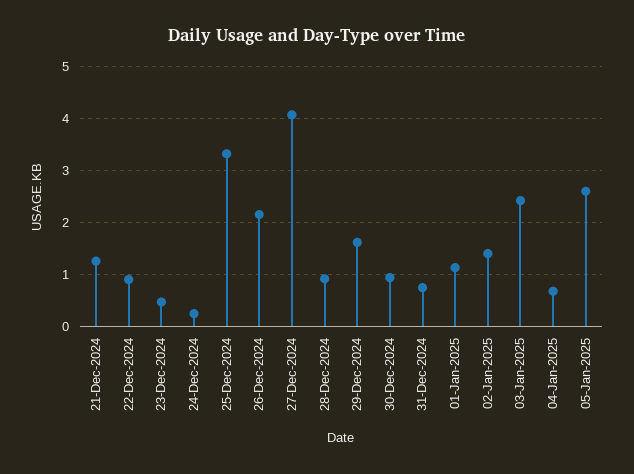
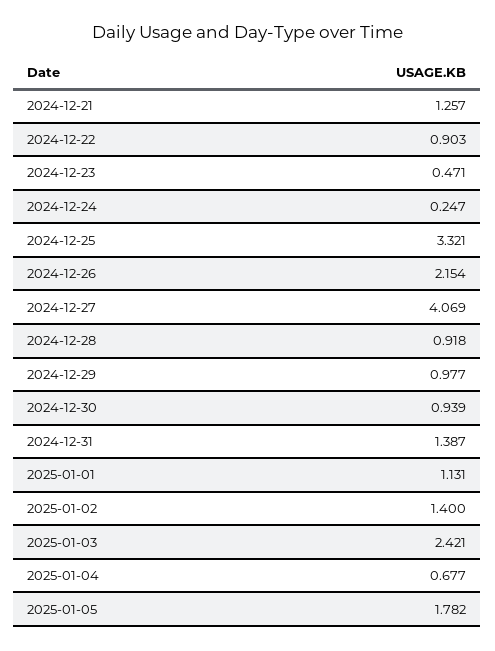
  {
    "21-Dec-2024": 1.257,
    "22-Dec-2024": 0.903,
    "23-Dec-2024": 0.471,
    "24-Dec-2024": 0.247,
    "25-Dec-2024": 3.321,
    "26-Dec-2024": 2.154,
    "27-Dec-2024": 4.069,
    "28-Dec-2024": 0.918,
-   "29-Dec-2024": 1.6,
+   "29-Dec-2024": 0.977,
    "30-Dec-2024": 0.939,
-   "31-Dec-2024": 0.8,
+   "31-Dec-2024": 1.387,
    "01-Jan-2025": 1.131,
    "02-Jan-2025": 1.4,
    "03-Jan-2025": 2.421,
    "04-Jan-2025": 0.677,
-   "05-Jan-2025": 2.6
+   "05-Jan-2025": 1.782
  }

